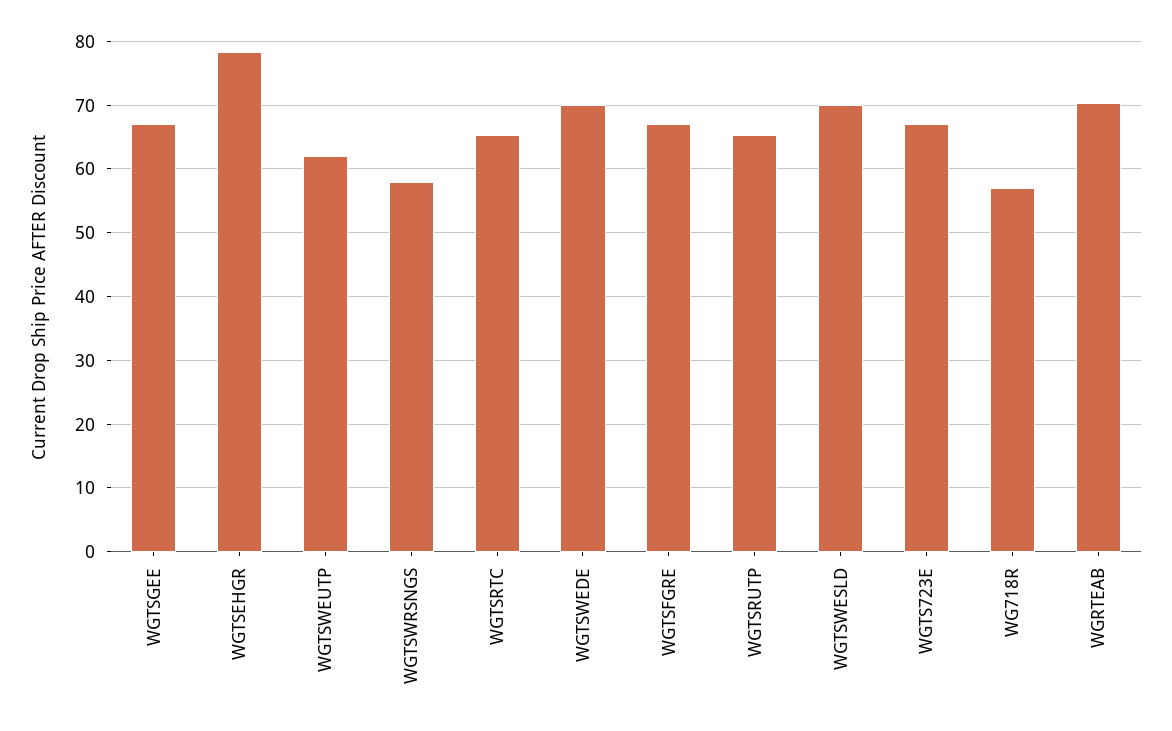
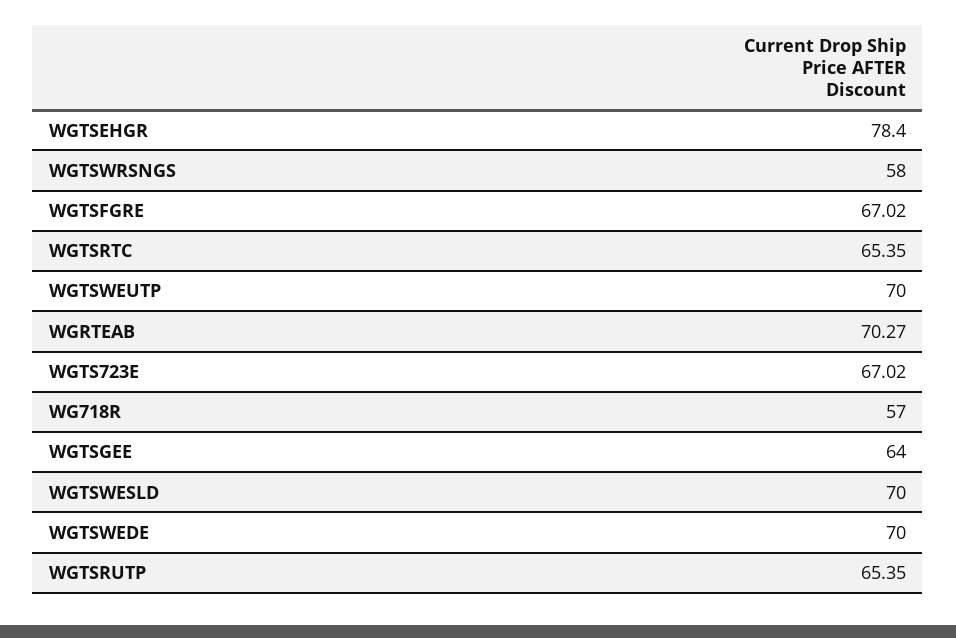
  {
-   "WGTSGEE": 67,
+   "WGTSGEE": 64,
    "WGTSEHGR": 78.4,
-   "WGTSWEUTP": 62,
+   "WGTSWEUTP": 70,
    "WGTSWRSNGS": 58,
    "WGTSRTC": 65.35,
    "WGTSWEDE": 70,
    "WGTSFGRE": 67.02,
    "WGTSRUTP": 65.35,
    "WGTSWESLD": 70,
    "WGTS723E": 67.02,
    "WG718R": 57,
    "WGRTEAB": 70.27
  }

